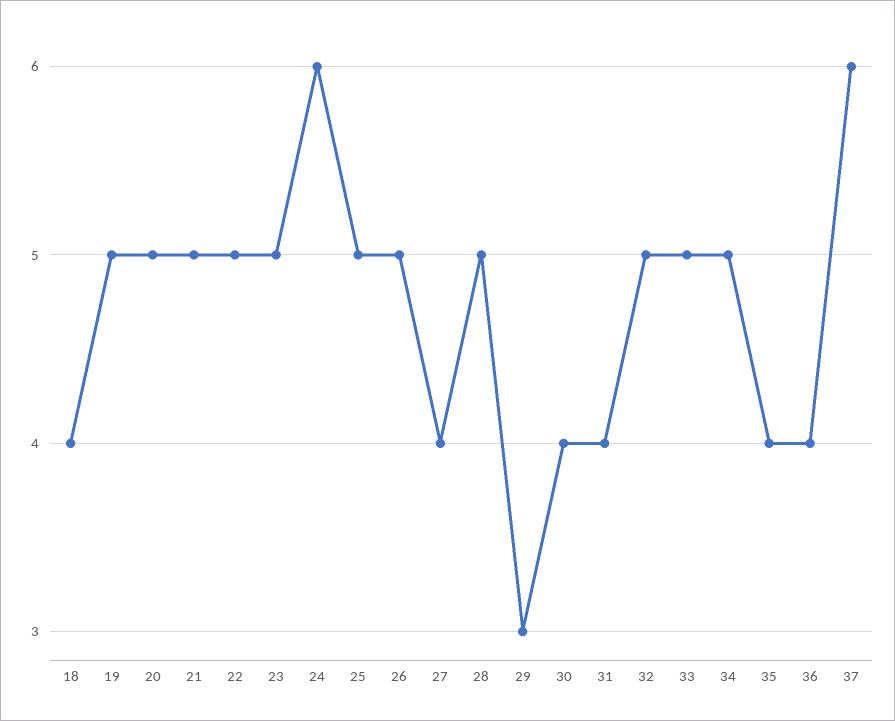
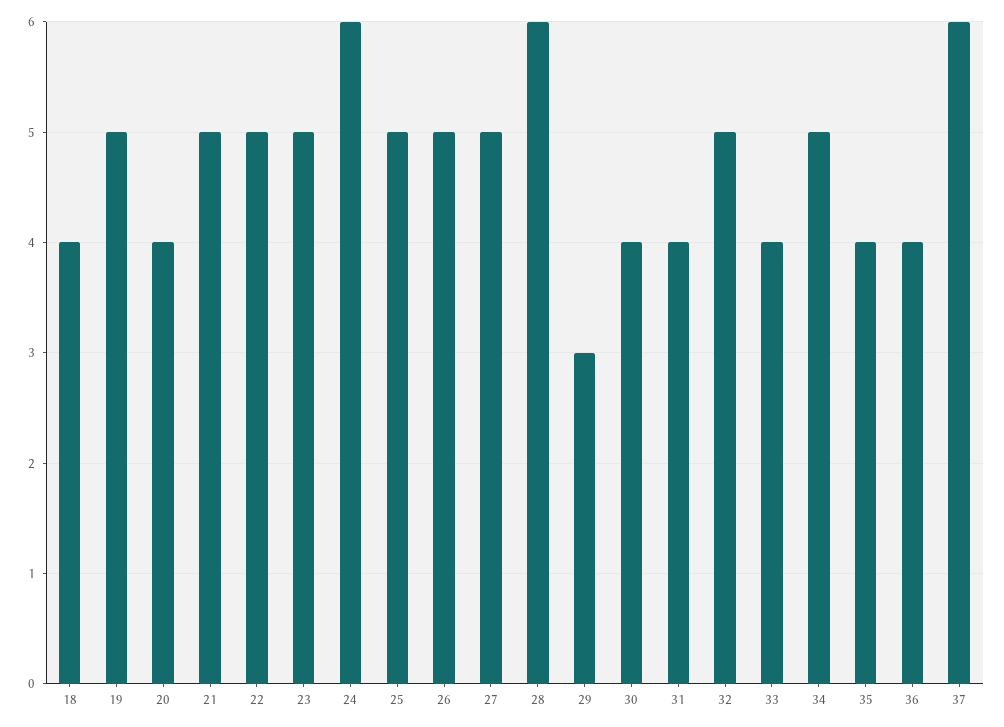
  {
    "18": 4,
    "19": 5,
-   "20": 5,
+   "20": 4,
    "21": 5,
    "22": 5,
    "23": 5,
    "24": 6,
    "25": 5,
    "26": 5,
-   "27": 4,
+   "27": 5,
-   "28": 5,
+   "28": 6,
    "29": 3,
    "30": 4,
    "31": 4,
    "32": 5,
-   "33": 5,
+   "33": 4,
    "34": 5,
    "35": 4,
    "36": 4,
    "37": 6
  }

